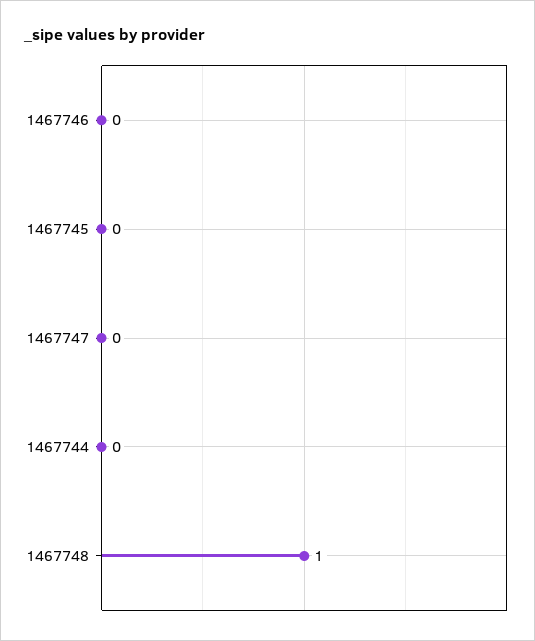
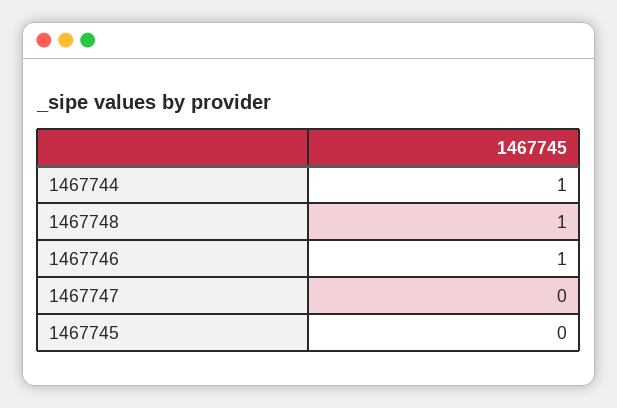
  {
-   "1467746": 0,
+   "1467746": 1,
    "1467745": 0,
    "1467747": 0,
-   "1467744": 0,
+   "1467744": 1,
    "1467748": 1
  }

